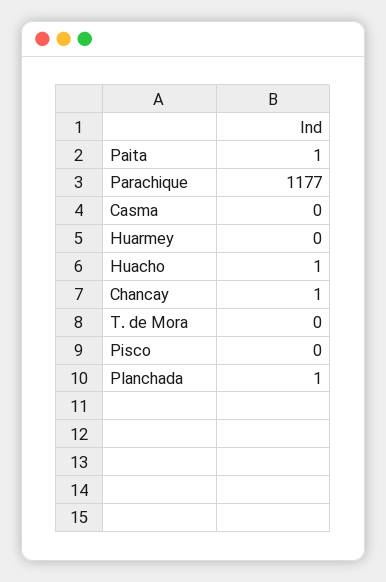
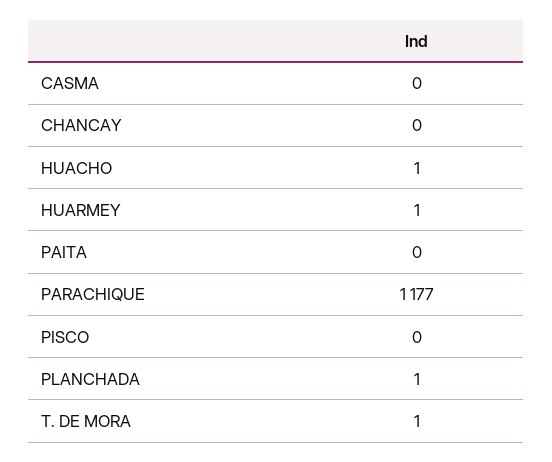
  {
-   "Paita": 1,
+   "Paita": 0,
    "Parachique": 1177,
    "Casma": 0,
-   "Huarmey": 0,
+   "Huarmey": 1,
    "Huacho": 1,
-   "Chancay": 1,
+   "Chancay": 0,
-   "T. de Mora": 0,
+   "T. de Mora": 1,
    "Pisco": 0,
    "Planchada": 1
  }

